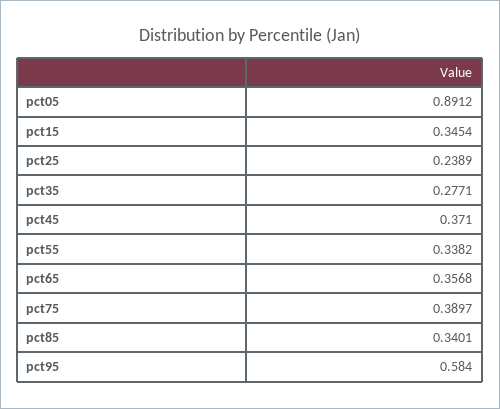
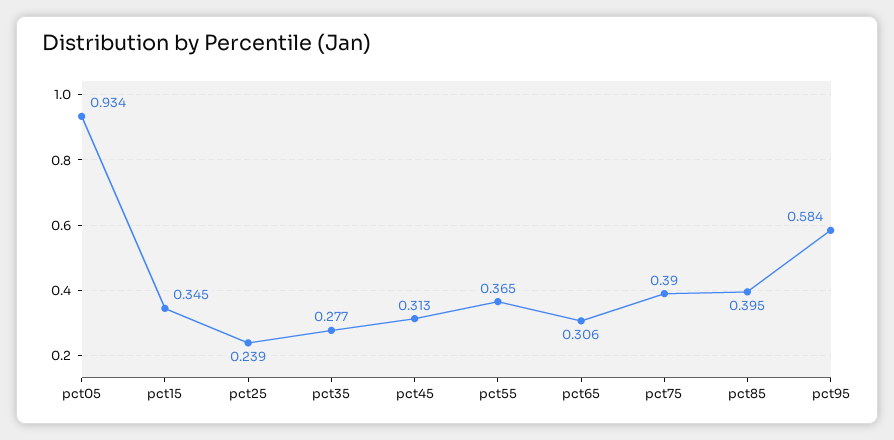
  {
-   "pct05": 0.8912,
+   "pct05": 0.934,
    "pct15": 0.3454,
    "pct25": 0.2389,
    "pct35": 0.2771,
-   "pct45": 0.371,
+   "pct45": 0.313,
-   "pct55": 0.3382,
+   "pct55": 0.365,
-   "pct65": 0.3568,
+   "pct65": 0.306,
    "pct75": 0.3897,
-   "pct85": 0.3401,
+   "pct85": 0.395,
    "pct95": 0.584
  }

